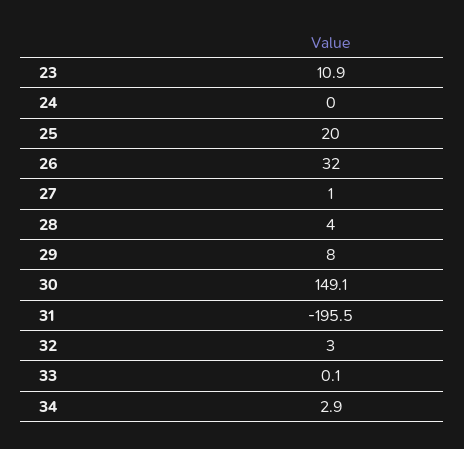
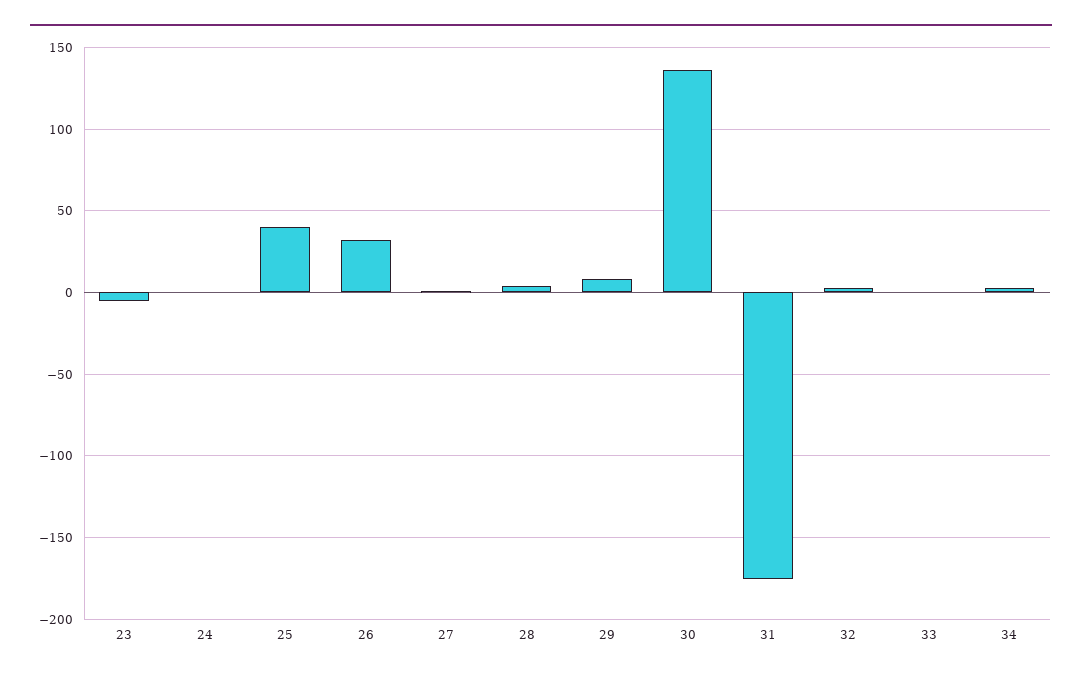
  {
-   "23": 10.9,
+   "23": -5,
    "24": 0,
-   "25": 20,
+   "25": 40,
    "26": 32,
    "27": 1,
    "28": 4,
    "29": 8,
-   "30": 149.1,
+   "30": 135,
-   "31": -195.5,
+   "31": -175,
    "32": 3,
    "33": 0.1,
    "34": 2.9
  }

